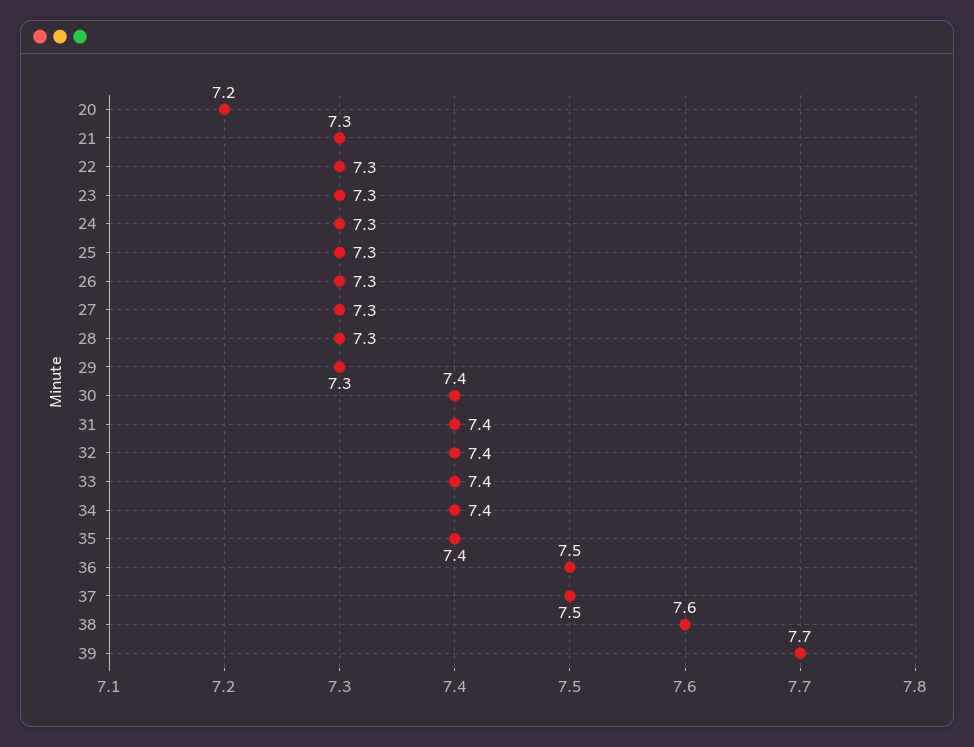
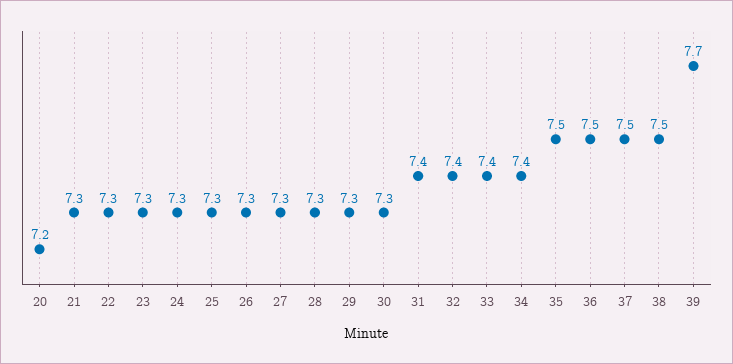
  {
    "20": 7.2,
    "21": 7.3,
    "22": 7.3,
    "23": 7.3,
    "24": 7.3,
    "25": 7.3,
    "26": 7.3,
    "27": 7.3,
    "28": 7.3,
    "29": 7.3,
-   "30": 7.4,
+   "30": 7.3,
    "31": 7.4,
    "32": 7.4,
    "33": 7.4,
    "34": 7.4,
-   "35": 7.4,
+   "35": 7.5,
    "36": 7.5,
    "37": 7.5,
-   "38": 7.6,
+   "38": 7.5,
    "39": 7.7
  }

